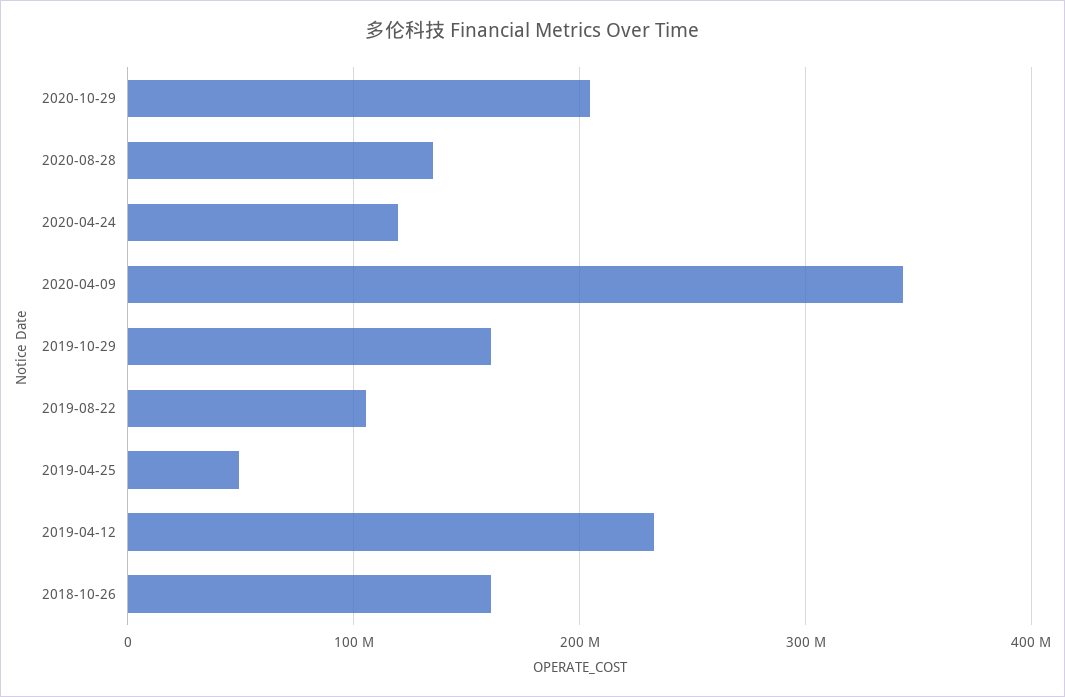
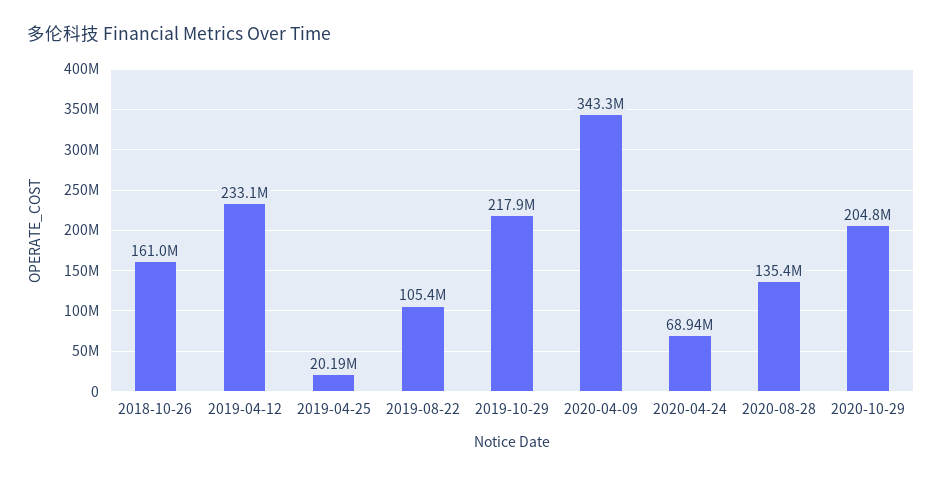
  {
    "2020-10-29": 204800000,
    "2020-08-28": 135400000,
-   "2020-04-24": 120000000,
+   "2020-04-24": 68940000,
    "2020-04-09": 343300000,
-   "2019-10-29": 160000000,
+   "2019-10-29": 217900000,
    "2019-08-22": 105400000,
-   "2019-04-25": 50000000,
+   "2019-04-25": 20190000,
    "2019-04-12": 233100000,
    "2018-10-26": 161000000
  }

